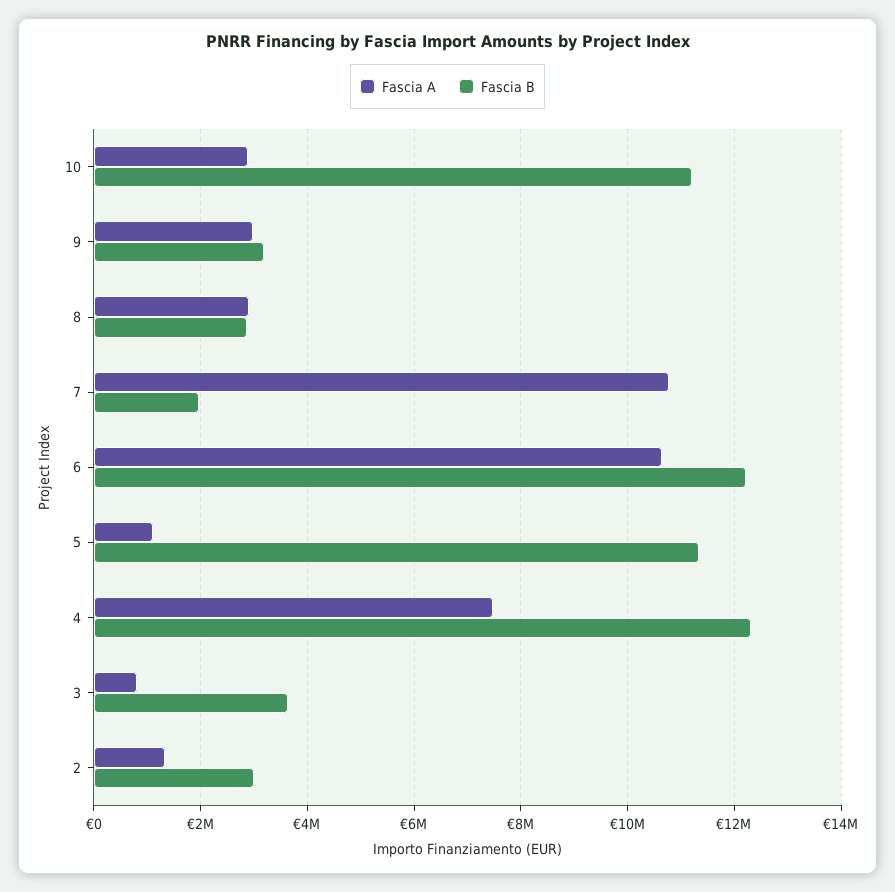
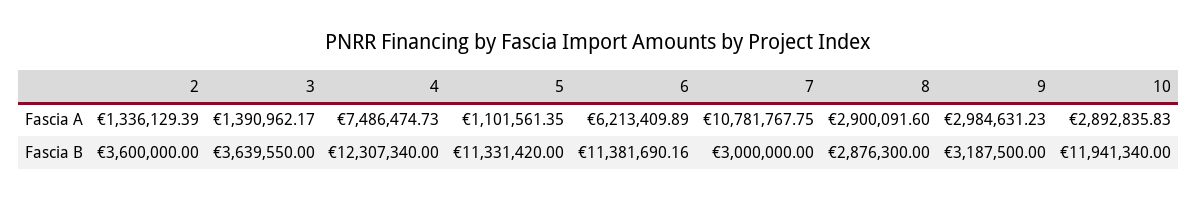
  {
    "Fascia A": {
      "10": 2892835.83,
      "9": 2984631.23,
      "8": 2900091.6,
      "7": 10781767.75,
-     "6": 10600000,
+     "6": 6213409.89,
      "5": 1101561.35,
      "4": 7486474.73,
-     "3": 800000,
+     "3": 1390962.17,
      "2": 1336129.39
    },
    "Fascia B": {
-     "10": 11200000,
+     "10": 11941340,
      "9": 3187500,
      "8": 2876300,
-     "7": 2000000,
+     "7": 3000000,
-     "6": 12200000,
+     "6": 11381690.16,
      "5": 11331420,
      "4": 12307340,
      "3": 3639550,
-     "2": 3000000
+     "2": 3600000
    }
  }

